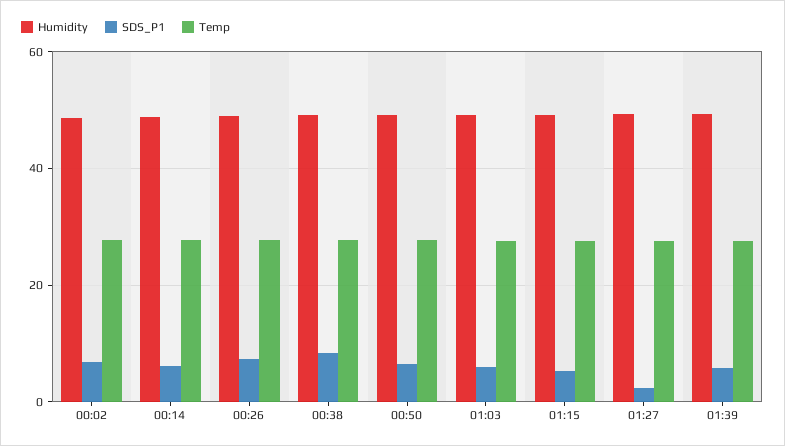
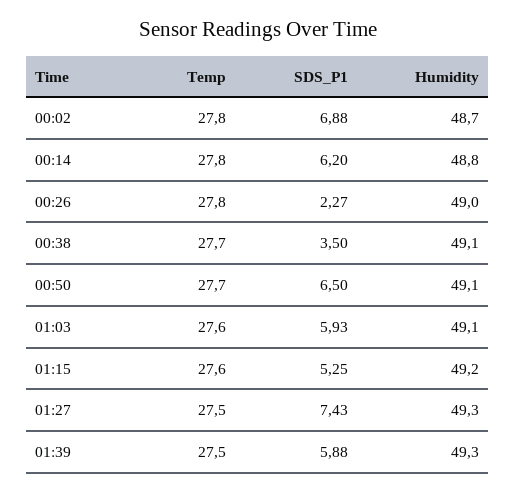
  {
    "Humidity": {
      "00:02": 48.7,
      "00:14": 48.8,
      "00:26": 49,
      "00:38": 49.1,
      "00:50": 49.1,
      "01:03": 49.1,
      "01:15": 49.2,
      "01:27": 49.3,
      "01:39": 49.3
    },
    "SDS_P1": {
      "00:02": 6.88,
      "00:14": 6.2,
-     "00:26": 8,
+     "00:26": 2.27,
-     "00:38": 8,
+     "00:38": 3.5,
      "00:50": 6.5,
      "01:03": 5.93,
      "01:15": 5.25,
-     "01:27": 2,
+     "01:27": 7.43,
      "01:39": 5.88
    },
    "Temp": {
      "00:02": 27.8,
      "00:14": 27.8,
      "00:26": 27.8,
      "00:38": 27.7,
      "00:50": 27.7,
      "01:03": 27.6,
      "01:15": 27.6,
      "01:27": 27.5,
      "01:39": 27.5
    }
  }

